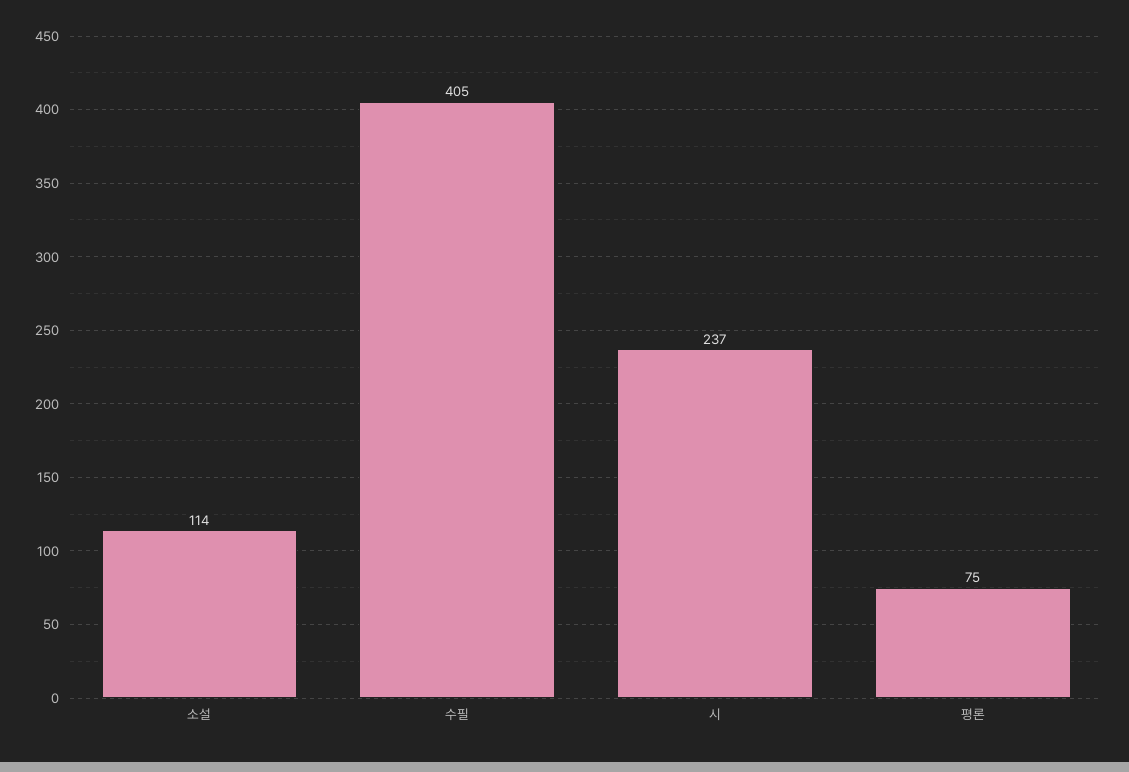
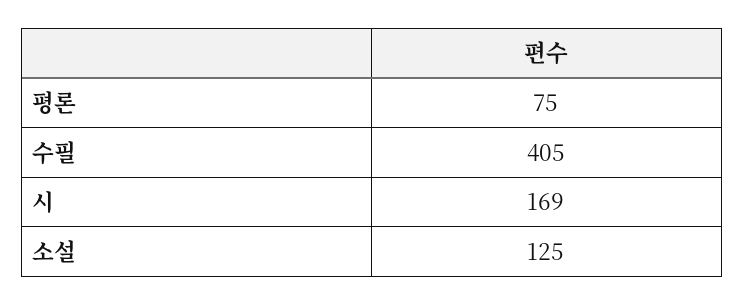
  {
-   "소설": 114,
+   "소설": 125,
    "수필": 405,
-   "시": 237,
+   "시": 169,
    "평론": 75
  }

